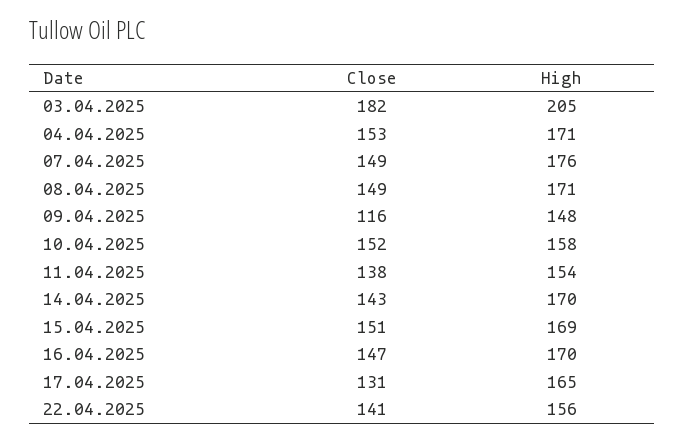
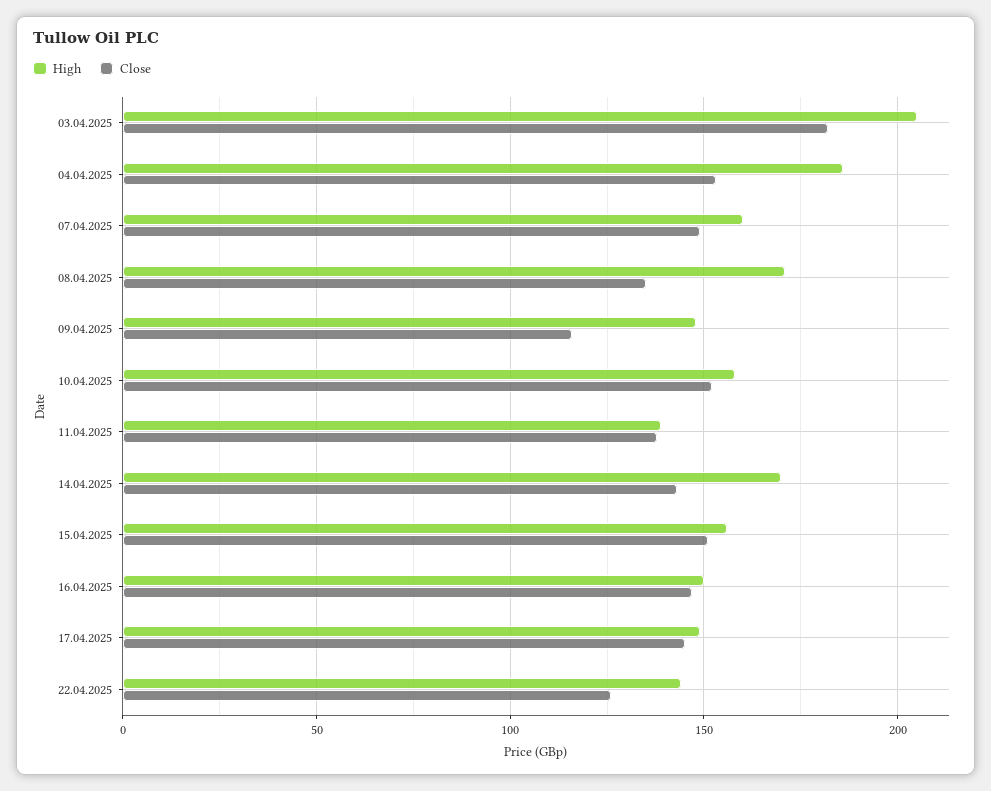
  {
    "Close": {
      "03.04.2025": 182,
      "04.04.2025": 153,
      "07.04.2025": 149,
-     "08.04.2025": 149,
+     "08.04.2025": 135,
      "09.04.2025": 116,
      "10.04.2025": 152,
      "11.04.2025": 138,
      "14.04.2025": 143,
      "15.04.2025": 151,
      "16.04.2025": 147,
-     "17.04.2025": 131,
+     "17.04.2025": 145,
-     "22.04.2025": 141
+     "22.04.2025": 125
    },
    "High": {
      "03.04.2025": 205,
-     "04.04.2025": 171,
+     "04.04.2025": 185,
-     "07.04.2025": 176,
+     "07.04.2025": 160,
      "08.04.2025": 171,
      "09.04.2025": 148,
      "10.04.2025": 158,
-     "11.04.2025": 154,
+     "11.04.2025": 140,
      "14.04.2025": 170,
-     "15.04.2025": 169,
+     "15.04.2025": 155,
-     "16.04.2025": 170,
+     "16.04.2025": 150,
-     "17.04.2025": 165,
+     "17.04.2025": 150,
-     "22.04.2025": 156
+     "22.04.2025": 145
    }
  }

